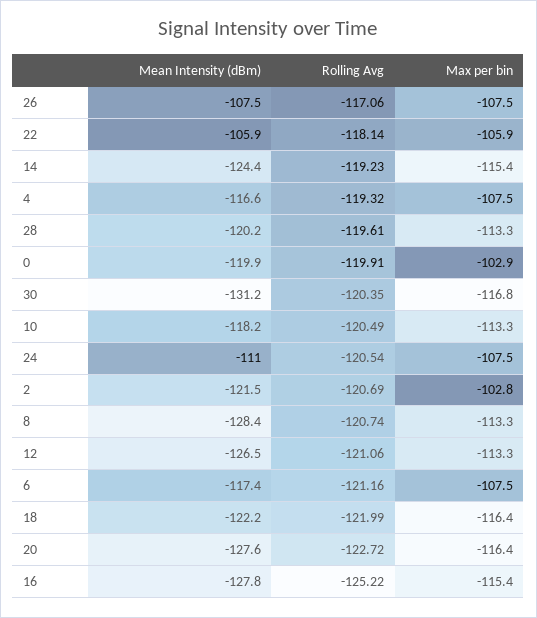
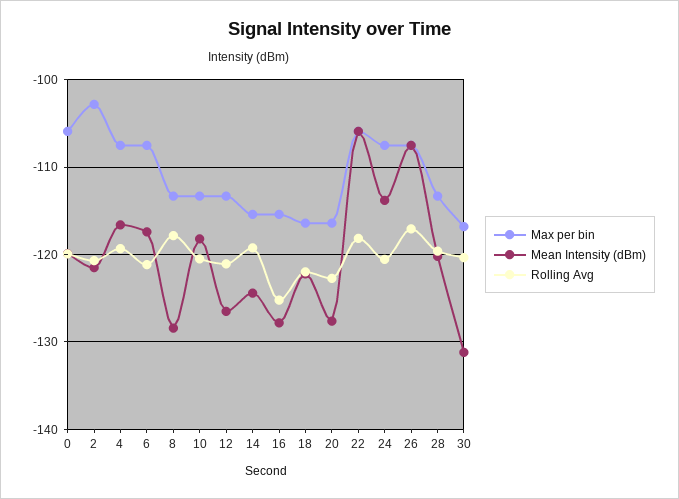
  {
    "Mean Intensity (dBm)": {
      "26": -107.5,
      "22": -105.9,
      "14": -124.4,
      "4": -116.6,
      "28": -120.2,
      "0": -119.9,
      "30": -131.2,
      "10": -118.2,
-     "24": -111,
+     "24": -114,
      "2": -121.5,
      "8": -128.4,
      "12": -126.5,
      "6": -117.4,
      "18": -122.2,
      "20": -127.6,
      "16": -127.8
    },
    "Rolling Avg": {
      "26": -117.06,
      "22": -118.14,
      "14": -119.23,
      "4": -119.32,
      "28": -119.61,
      "0": -119.91,
      "30": -120.35,
      "10": -120.49,
      "24": -120.54,
      "2": -120.69,
-     "8": -120.74,
+     "8": -118,
      "12": -121.06,
      "6": -121.16,
      "18": -121.99,
      "20": -122.72,
      "16": -125.22
    },
    "Max per bin": {
      "26": -107.5,
      "22": -105.9,
      "14": -115.4,
      "4": -107.5,
      "28": -113.3,
-     "0": -102.9,
+     "0": -106,
      "30": -116.8,
      "10": -113.3,
      "24": -107.5,
      "2": -102.8,
      "8": -113.3,
      "12": -113.3,
      "6": -107.5,
      "18": -116.4,
      "20": -116.4,
      "16": -115.4
    }
  }

